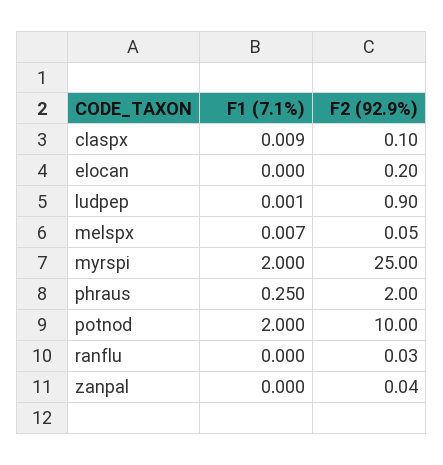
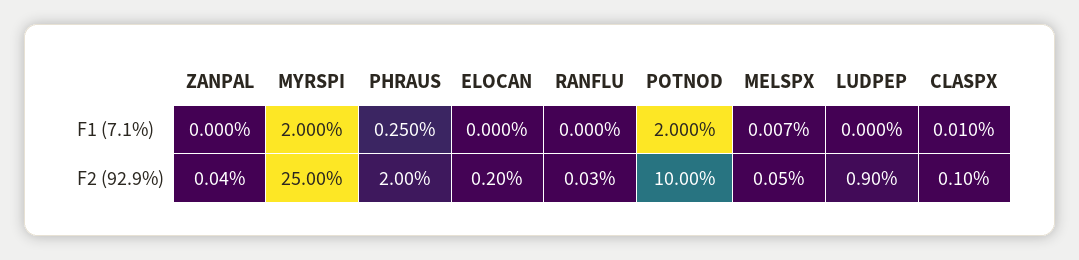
  {
    "F1 (7.1%)": {
-     "claspx": 0.009,
+     "claspx": 0.01,
      "elocan": 0,
-     "ludpep": 0.001,
+     "ludpep": 0,
      "melspx": 0.007,
      "myrspi": 2,
      "phraus": 0.25,
      "potnod": 2,
      "ranflu": 0,
      "zanpal": 0
    },
    "F2 (92.9%)": {
      "claspx": 0.1,
      "elocan": 0.2,
      "ludpep": 0.9,
      "melspx": 0.05,
      "myrspi": 25,
      "phraus": 2,
      "potnod": 10,
      "ranflu": 0.03,
      "zanpal": 0.04
    }
  }

